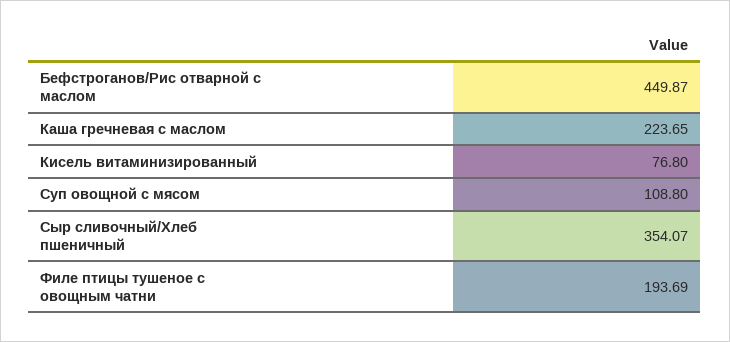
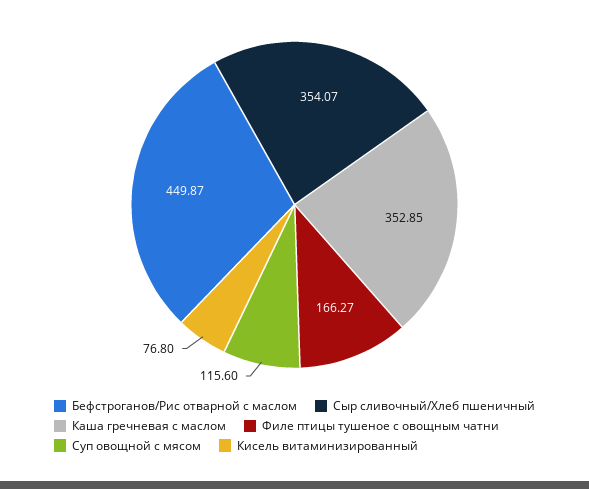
  {
    "Бефстроганов/Рис отварной с маслом": 449.87,
-   "Каша гречневая с маслом": 223.65,
+   "Каша гречневая с маслом": 352.85,
    "Кисель витаминизированный": 76.8,
-   "Суп овощной с мясом": 108.8,
+   "Суп овощной с мясом": 115.6,
    "Сыр сливочный/Хлеб пшеничный": 354.07,
-   "Филе птицы тушеное с овощным чатни": 193.69
+   "Филе птицы тушеное с овощным чатни": 166.27
  }

